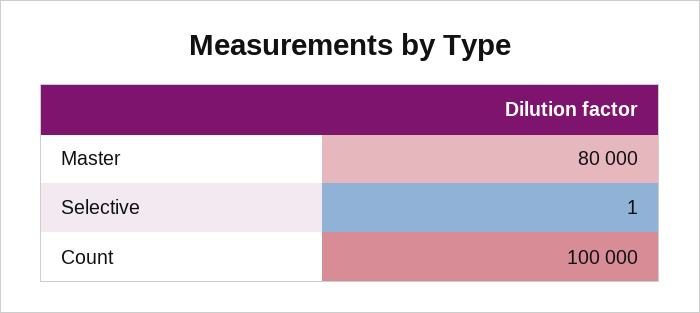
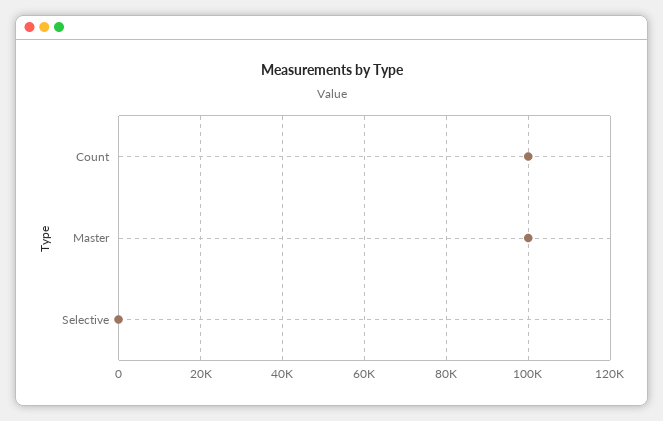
  {
-   "Master": 80000,
+   "Master": 100000,
    "Selective": 1,
    "Count": 100000
  }

